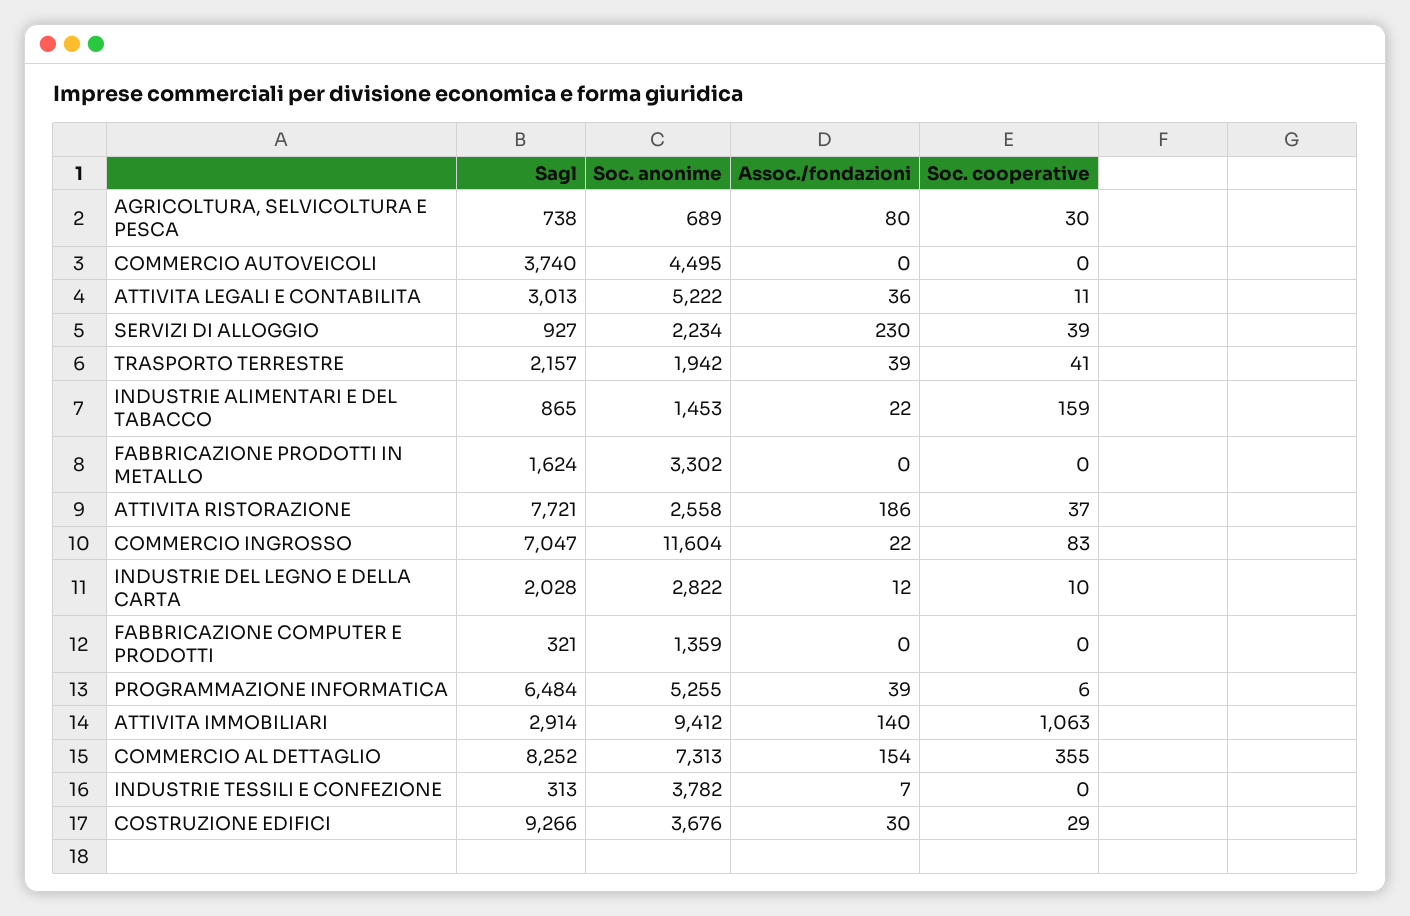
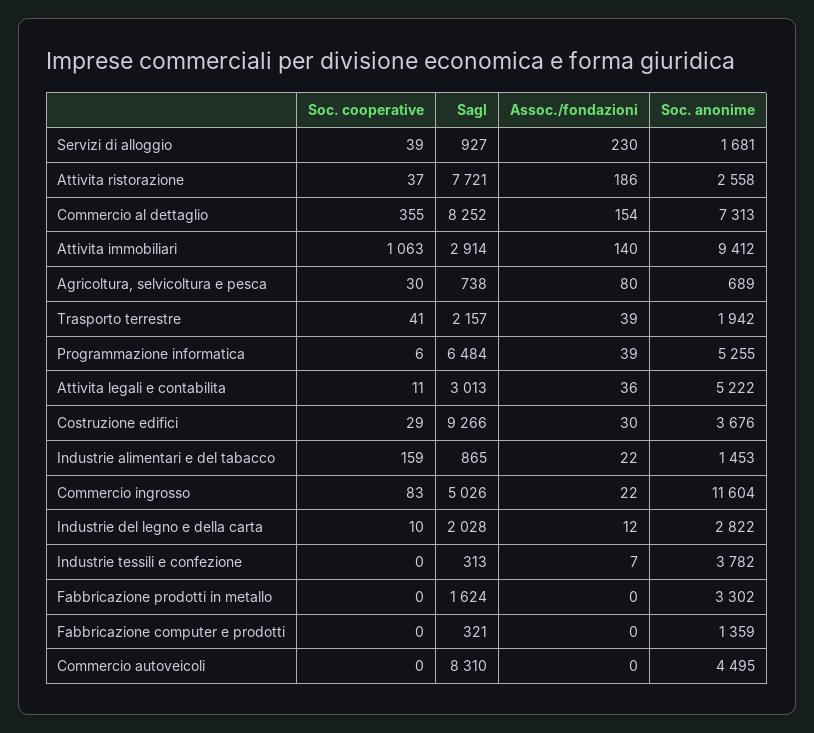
  {
    "Sagl": {
      "AGRICOLTURA, SELVICOLTURA E PESCA": 738,
-     "COMMERCIO AUTOVEICOLI": 3740,
+     "COMMERCIO AUTOVEICOLI": 8310,
      "ATTIVITA LEGALI E CONTABILITA": 3013,
      "SERVIZI DI ALLOGGIO": 927,
      "TRASPORTO TERRESTRE": 2157,
      "INDUSTRIE ALIMENTARI E DEL TABACCO": 865,
      "FABBRICAZIONE PRODOTTI IN METALLO": 1624,
      "ATTIVITA RISTORAZIONE": 7721,
-     "COMMERCIO INGROSSO": 7047,
+     "COMMERCIO INGROSSO": 5026,
      "INDUSTRIE DEL LEGNO E DELLA CARTA": 2028,
      "FABBRICAZIONE COMPUTER E PRODOTTI": 321,
      "PROGRAMMAZIONE INFORMATICA": 6484,
      "ATTIVITA IMMOBILIARI": 2914,
      "COMMERCIO AL DETTAGLIO": 8252,
      "INDUSTRIE TESSILI E CONFEZIONE": 313,
      "COSTRUZIONE EDIFICI": 9266
    },
    "Soc. anonime": {
      "AGRICOLTURA, SELVICOLTURA E PESCA": 689,
      "COMMERCIO AUTOVEICOLI": 4495,
      "ATTIVITA LEGALI E CONTABILITA": 5222,
-     "SERVIZI DI ALLOGGIO": 2234,
+     "SERVIZI DI ALLOGGIO": 1681,
      "TRASPORTO TERRESTRE": 1942,
      "INDUSTRIE ALIMENTARI E DEL TABACCO": 1453,
      "FABBRICAZIONE PRODOTTI IN METALLO": 3302,
      "ATTIVITA RISTORAZIONE": 2558,
      "COMMERCIO INGROSSO": 11604,
      "INDUSTRIE DEL LEGNO E DELLA CARTA": 2822,
      "FABBRICAZIONE COMPUTER E PRODOTTI": 1359,
      "PROGRAMMAZIONE INFORMATICA": 5255,
      "ATTIVITA IMMOBILIARI": 9412,
      "COMMERCIO AL DETTAGLIO": 7313,
      "INDUSTRIE TESSILI E CONFEZIONE": 3782,
      "COSTRUZIONE EDIFICI": 3676
    },
    "Assoc./fondazioni": {
      "AGRICOLTURA, SELVICOLTURA E PESCA": 80,
      "COMMERCIO AUTOVEICOLI": 0,
      "ATTIVITA LEGALI E CONTABILITA": 36,
      "SERVIZI DI ALLOGGIO": 230,
      "TRASPORTO TERRESTRE": 39,
      "INDUSTRIE ALIMENTARI E DEL TABACCO": 22,
      "FABBRICAZIONE PRODOTTI IN METALLO": 0,
      "ATTIVITA RISTORAZIONE": 186,
      "COMMERCIO INGROSSO": 22,
      "INDUSTRIE DEL LEGNO E DELLA CARTA": 12,
      "FABBRICAZIONE COMPUTER E PRODOTTI": 0,
      "PROGRAMMAZIONE INFORMATICA": 39,
      "ATTIVITA IMMOBILIARI": 140,
      "COMMERCIO AL DETTAGLIO": 154,
      "INDUSTRIE TESSILI E CONFEZIONE": 7,
      "COSTRUZIONE EDIFICI": 30
    },
    "Soc. cooperative": {
      "AGRICOLTURA, SELVICOLTURA E PESCA": 30,
      "COMMERCIO AUTOVEICOLI": 0,
      "ATTIVITA LEGALI E CONTABILITA": 11,
      "SERVIZI DI ALLOGGIO": 39,
      "TRASPORTO TERRESTRE": 41,
      "INDUSTRIE ALIMENTARI E DEL TABACCO": 159,
      "FABBRICAZIONE PRODOTTI IN METALLO": 0,
      "ATTIVITA RISTORAZIONE": 37,
      "COMMERCIO INGROSSO": 83,
      "INDUSTRIE DEL LEGNO E DELLA CARTA": 10,
      "FABBRICAZIONE COMPUTER E PRODOTTI": 0,
      "PROGRAMMAZIONE INFORMATICA": 6,
      "ATTIVITA IMMOBILIARI": 1063,
      "COMMERCIO AL DETTAGLIO": 355,
      "INDUSTRIE TESSILI E CONFEZIONE": 0,
      "COSTRUZIONE EDIFICI": 29
    }
  }

